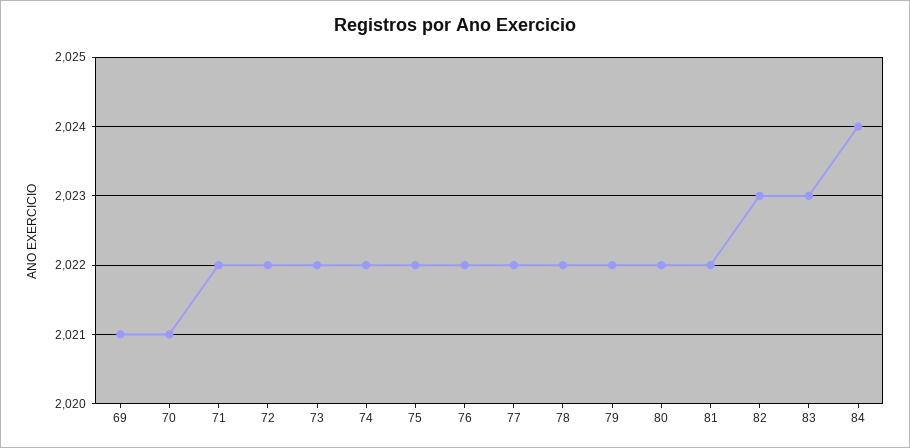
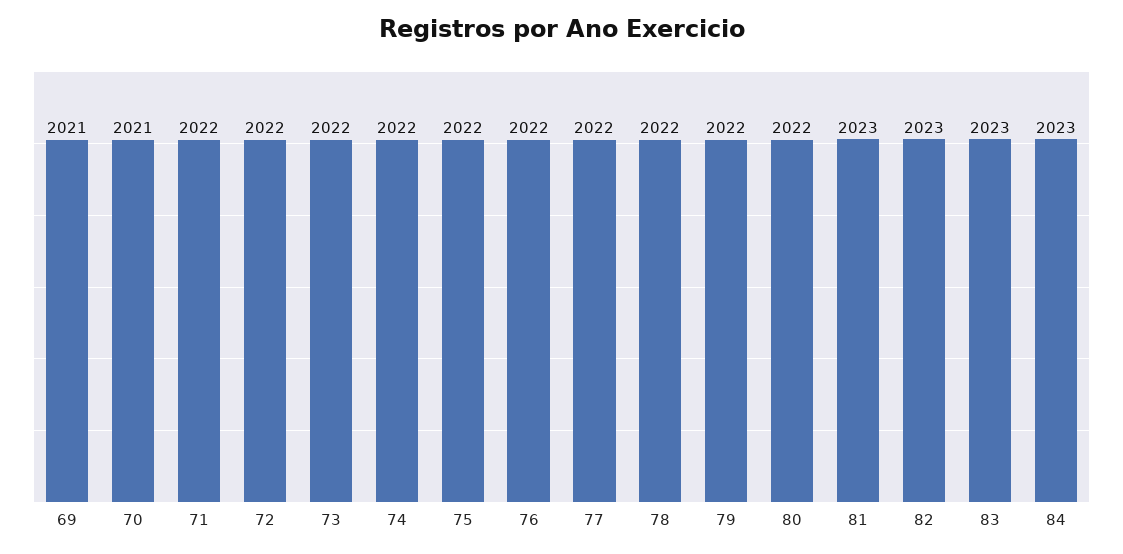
  {
    "69": 2021,
    "70": 2021,
    "71": 2022,
    "72": 2022,
    "73": 2022,
    "74": 2022,
    "75": 2022,
    "76": 2022,
    "77": 2022,
    "78": 2022,
    "79": 2022,
    "80": 2022,
-   "81": 2022,
+   "81": 2023,
    "82": 2023,
    "83": 2023,
-   "84": 2024
+   "84": 2023
  }

